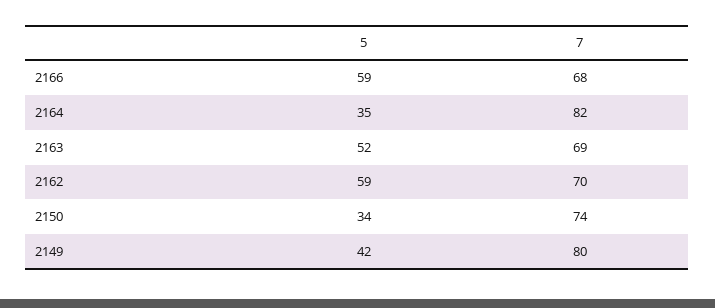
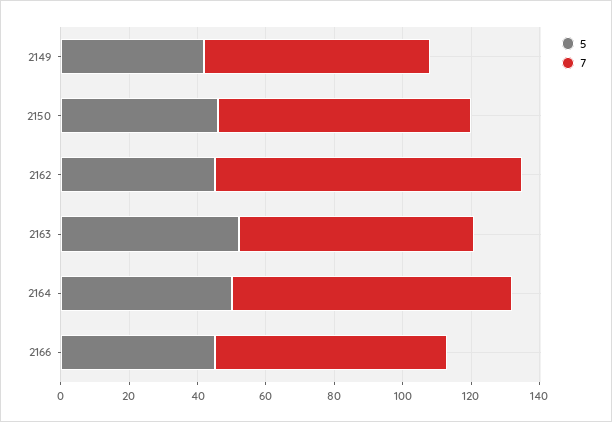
  {
    "5": {
-     "2166": 59,
+     "2166": 45,
-     "2164": 35,
+     "2164": 50,
      "2163": 52,
-     "2162": 59,
+     "2162": 45,
-     "2150": 34,
+     "2150": 45,
      "2149": 42
    },
    "7": {
      "2166": 68,
      "2164": 82,
      "2163": 69,
-     "2162": 70,
+     "2162": 90,
      "2150": 74,
-     "2149": 80
+     "2149": 65
    }
  }

